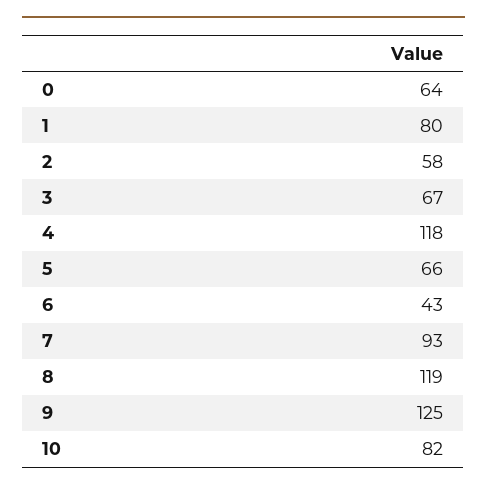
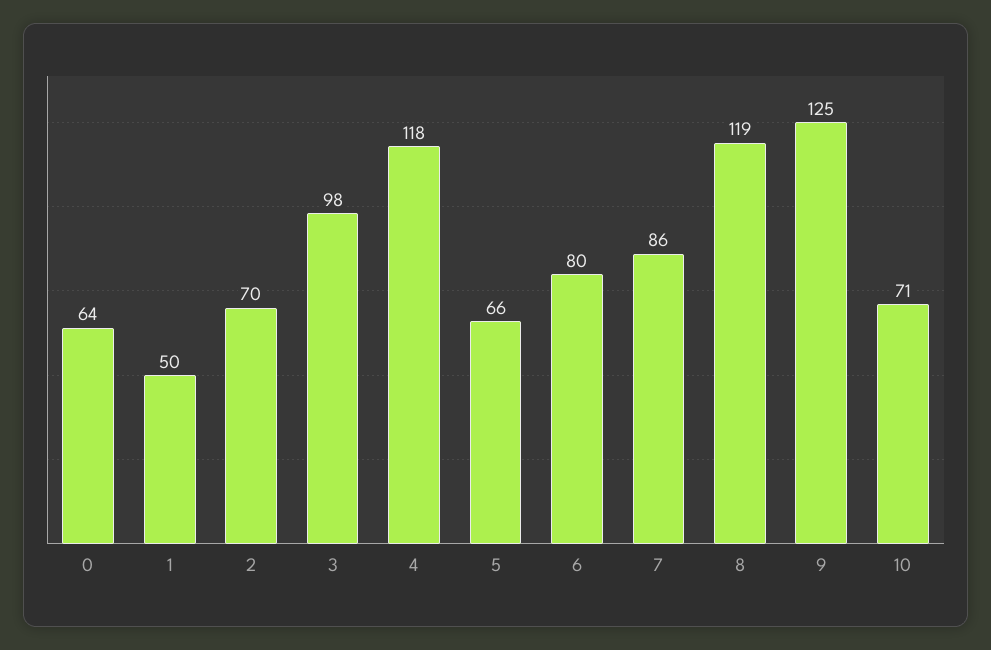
  {
    "0": 64,
-   "1": 80,
+   "1": 50,
-   "2": 58,
+   "2": 70,
-   "3": 67,
+   "3": 98,
    "4": 118,
    "5": 66,
-   "6": 43,
+   "6": 80,
-   "7": 93,
+   "7": 86,
    "8": 119,
    "9": 125,
-   "10": 82
+   "10": 71
  }

